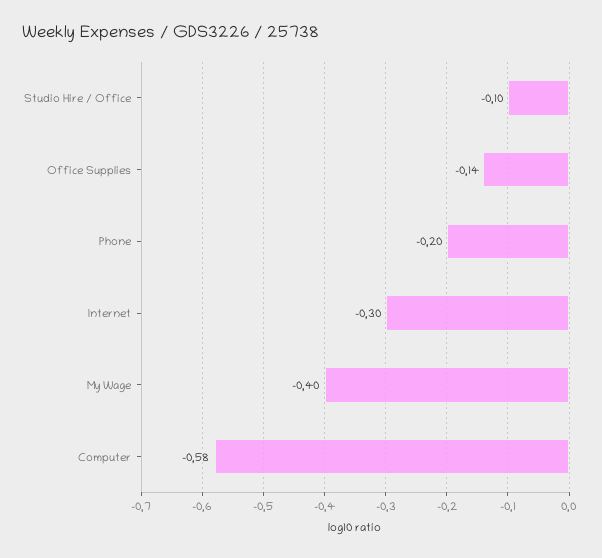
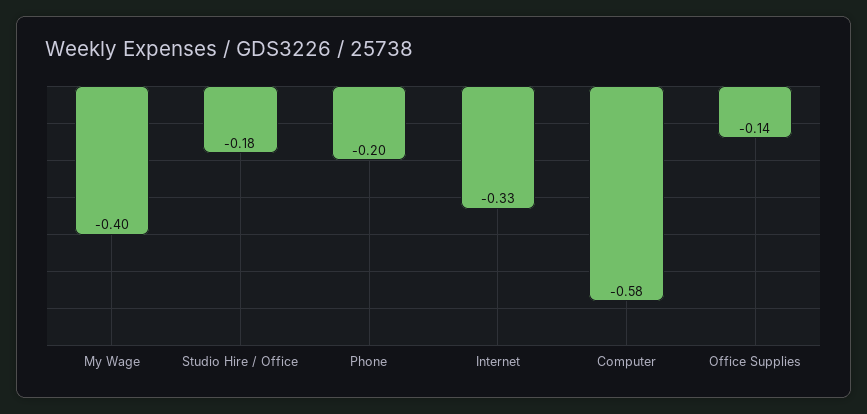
  {
-   "Studio Hire / Office": -0.1,
+   "Studio Hire / Office": -0.18,
    "Office Supplies": -0.14,
    "Phone": -0.2,
-   "Internet": -0.3,
+   "Internet": -0.33,
    "My Wage": -0.4,
    "Computer": -0.58
  }

